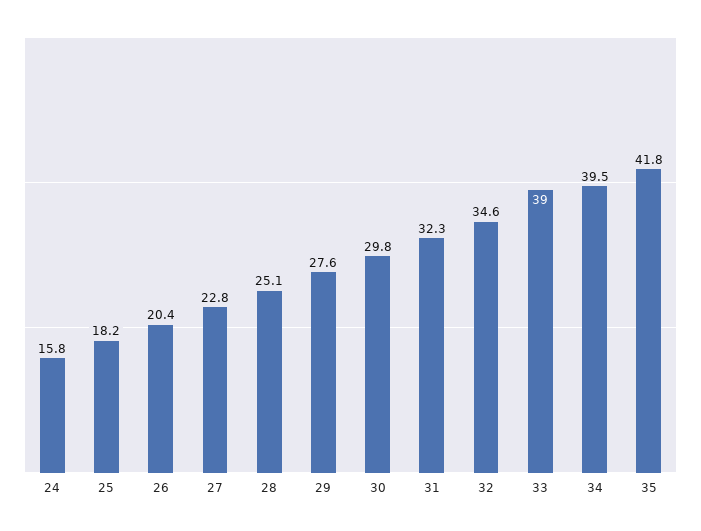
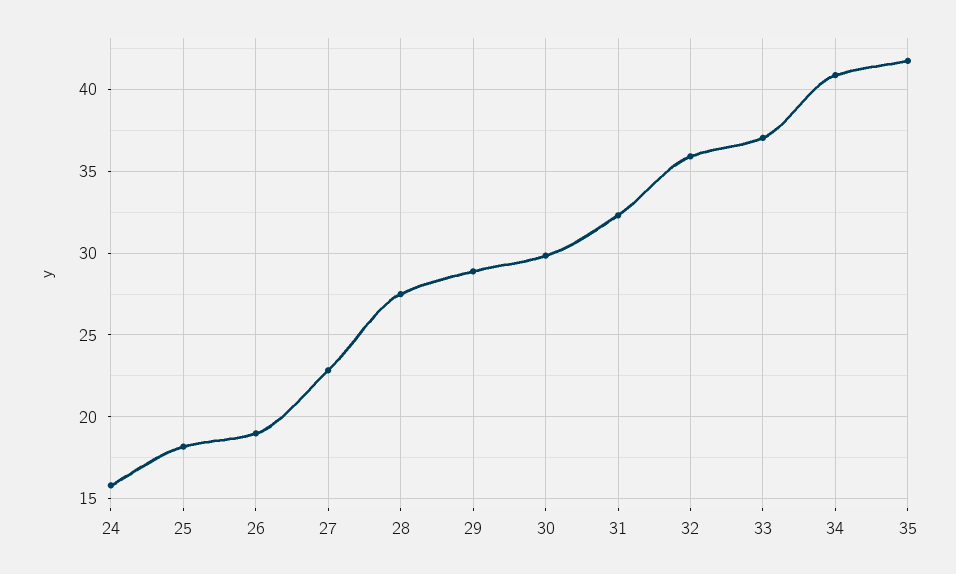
  {
    "24": 15.8,
    "25": 18.2,
-   "26": 20.4,
+   "26": 19,
    "27": 22.8,
-   "28": 25.1,
+   "28": 27.5,
-   "29": 27.6,
+   "29": 29,
    "30": 29.8,
    "31": 32.3,
-   "32": 34.6,
+   "32": 36,
-   "33": 39,
+   "33": 37,
-   "34": 39.5,
+   "34": 41,
    "35": 41.8
  }

